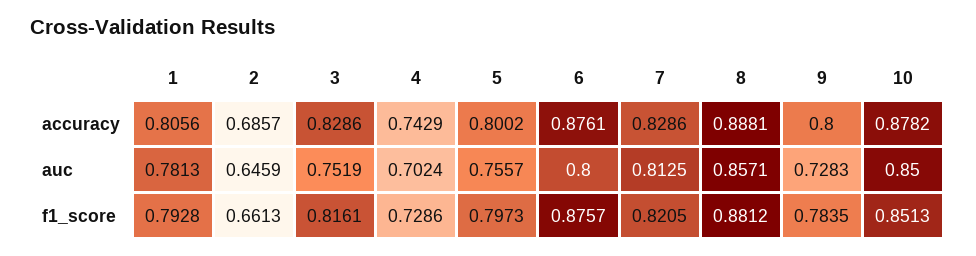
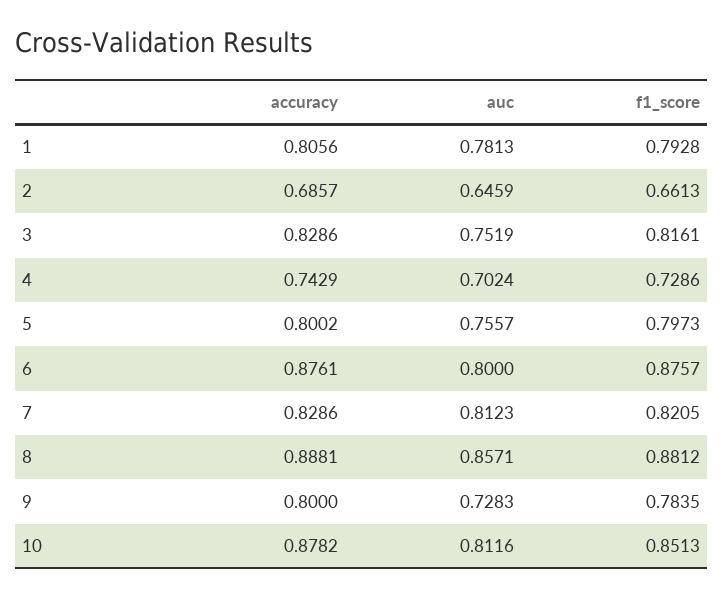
  {
    "1": {
      "accuracy": 0.8056,
      "auc": 0.7813,
      "f1_score": 0.7928
    },
    "2": {
      "accuracy": 0.6857,
      "auc": 0.6459,
      "f1_score": 0.6613
    },
    "3": {
      "accuracy": 0.8286,
      "auc": 0.7519,
      "f1_score": 0.8161
    },
    "4": {
      "accuracy": 0.7429,
      "auc": 0.7024,
      "f1_score": 0.7286
    },
    "5": {
      "accuracy": 0.8002,
      "auc": 0.7557,
      "f1_score": 0.7973
    },
    "6": {
      "accuracy": 0.8761,
      "auc": 0.8,
      "f1_score": 0.8757
    },
    "7": {
      "accuracy": 0.8286,
-     "auc": 0.8125,
+     "auc": 0.8123,
      "f1_score": 0.8205
    },
    "8": {
      "accuracy": 0.8881,
      "auc": 0.8571,
      "f1_score": 0.8812
    },
    "9": {
      "accuracy": 0.8,
      "auc": 0.7283,
      "f1_score": 0.7835
    },
    "10": {
      "accuracy": 0.8782,
-     "auc": 0.85,
+     "auc": 0.8116,
      "f1_score": 0.8513
    }
  }

